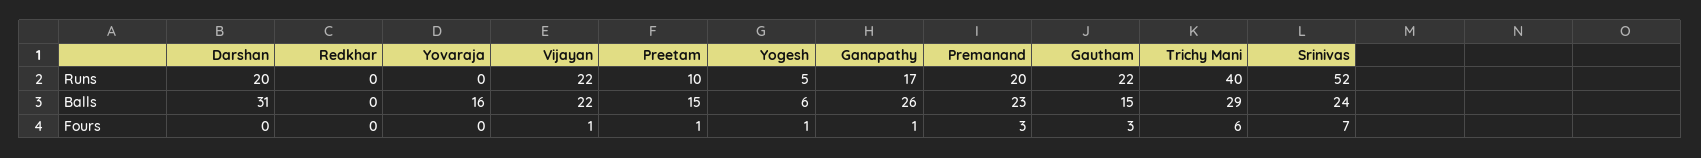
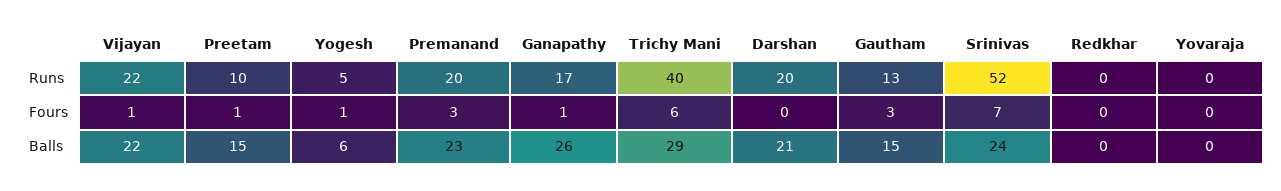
  {
    "Darshan": {
      "Runs": 20,
-     "Balls": 31,
+     "Balls": 21,
      "Fours": 0
    },
    "Redkhar": {
      "Runs": 0,
      "Balls": 0,
      "Fours": 0
    },
    "Yovaraja": {
      "Runs": 0,
-     "Balls": 16,
+     "Balls": 0,
      "Fours": 0
    },
    "Vijayan": {
      "Runs": 22,
      "Balls": 22,
      "Fours": 1
    },
    "Preetam": {
      "Runs": 10,
      "Balls": 15,
      "Fours": 1
    },
    "Yogesh": {
      "Runs": 5,
      "Balls": 6,
      "Fours": 1
    },
    "Ganapathy": {
      "Runs": 17,
      "Balls": 26,
      "Fours": 1
    },
    "Premanand": {
      "Runs": 20,
      "Balls": 23,
      "Fours": 3
    },
    "Gautham": {
-     "Runs": 22,
+     "Runs": 13,
      "Balls": 15,
      "Fours": 3
    },
    "Trichy Mani": {
      "Runs": 40,
      "Balls": 29,
      "Fours": 6
    },
    "Srinivas": {
      "Runs": 52,
      "Balls": 24,
      "Fours": 7
    }
  }

